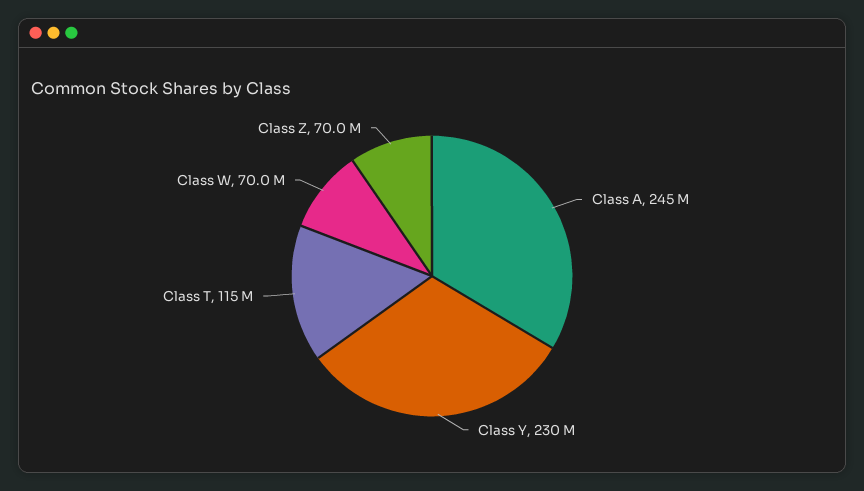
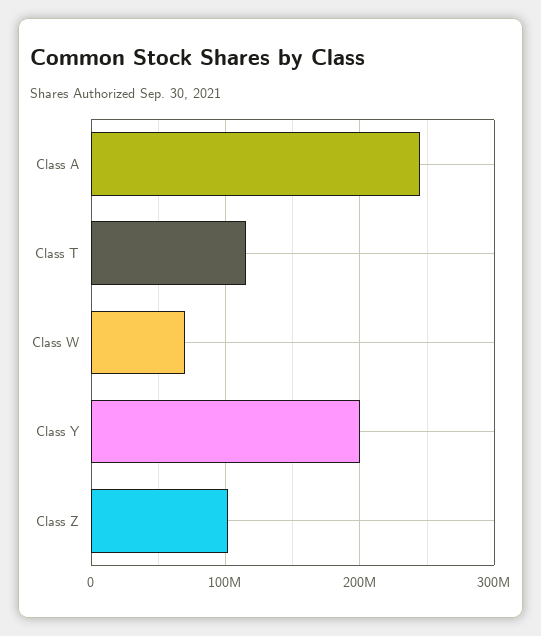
  {
    "Class A": 245000000,
-   "Class Y": 230000000,
+   "Class Y": 200000000,
    "Class T": 115000000,
    "Class W": 70000000,
-   "Class Z": 70000000
+   "Class Z": 100000000
  }

